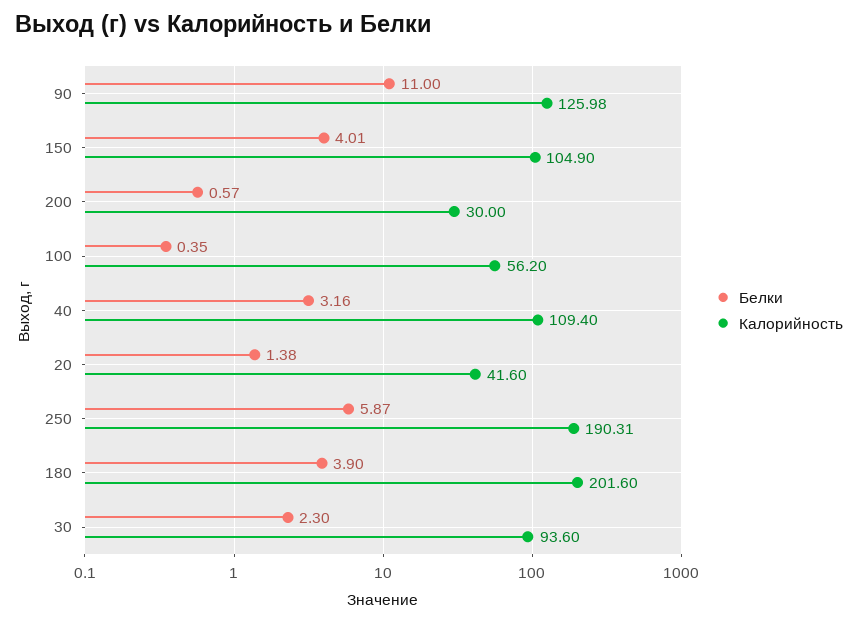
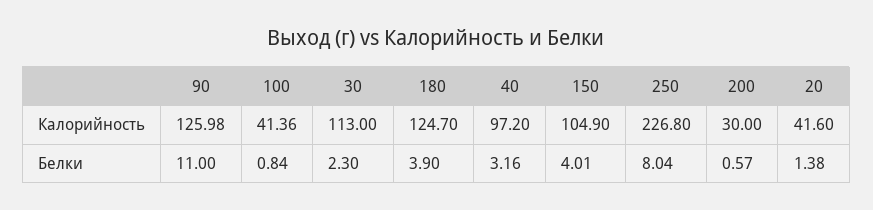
  {
    "Белки": {
      "90": 11,
      "150": 4.01,
      "200": 0.57,
-     "100": 0.35,
+     "100": 0.84,
      "40": 3.16,
      "20": 1.38,
-     "250": 5.87,
+     "250": 8.04,
      "180": 3.9,
      "30": 2.3
    },
    "Калорийность": {
      "90": 125.98,
      "150": 104.9,
      "200": 30,
-     "100": 56.2,
+     "100": 41.36,
-     "40": 109.4,
+     "40": 97.2,
      "20": 41.6,
-     "250": 190.31,
+     "250": 226.8,
-     "180": 201.6,
+     "180": 124.7,
-     "30": 93.6
+     "30": 113
    }
  }

